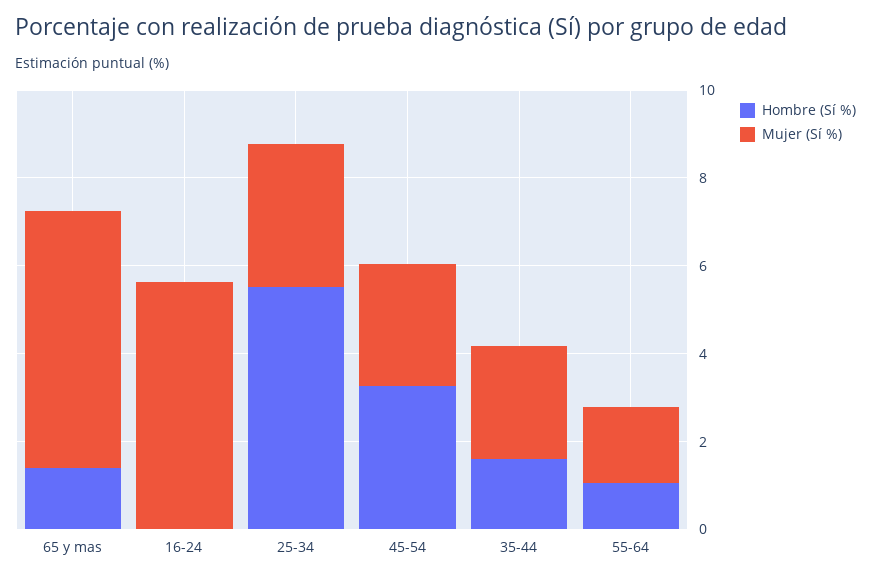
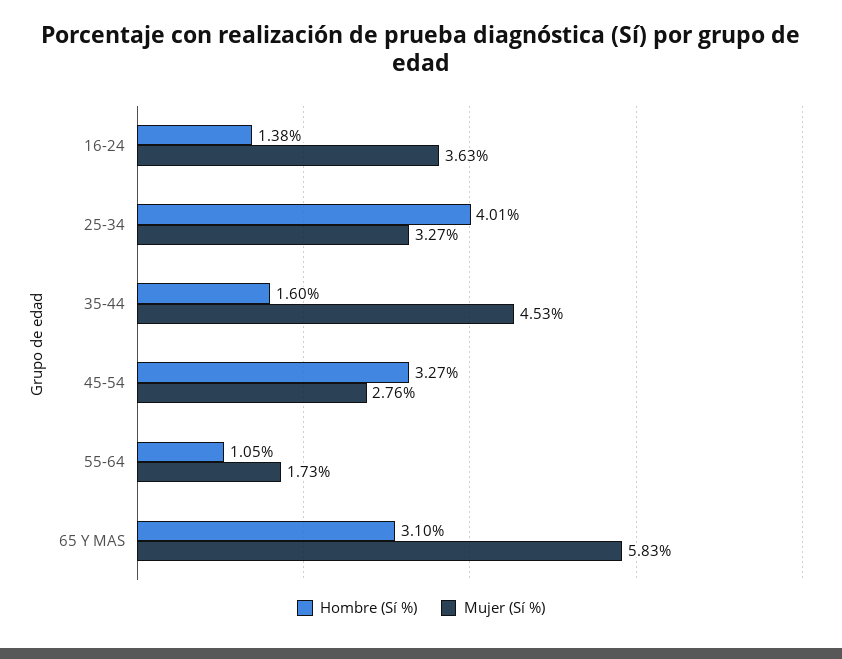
  {
    "Hombre (Sí %)": {
-     "65 y mas": 1.5,
+     "65 y mas": 3.1,
-     "16-24": 0,
+     "16-24": 1.38,
-     "25-34": 5.5,
+     "25-34": 4.01,
      "45-54": 3.27,
      "35-44": 1.6,
      "55-64": 1.05
    },
    "Mujer (Sí %)": {
      "65 y mas": 5.83,
-     "16-24": 5.5,
+     "16-24": 3.63,
      "25-34": 3.27,
      "45-54": 2.76,
-     "35-44": 2.5,
+     "35-44": 4.53,
      "55-64": 1.73
    }
  }

